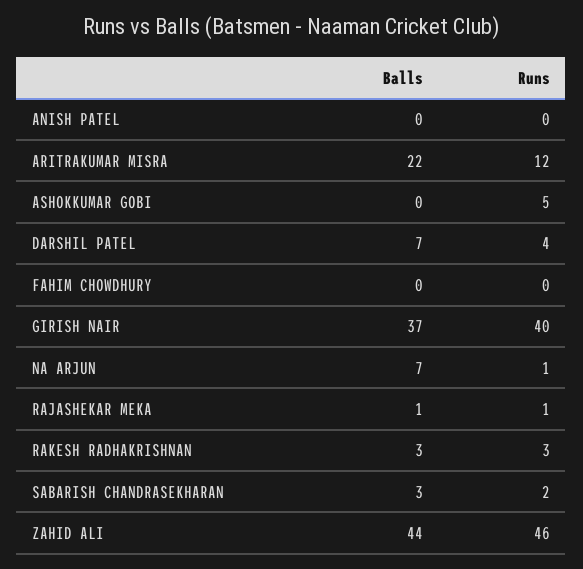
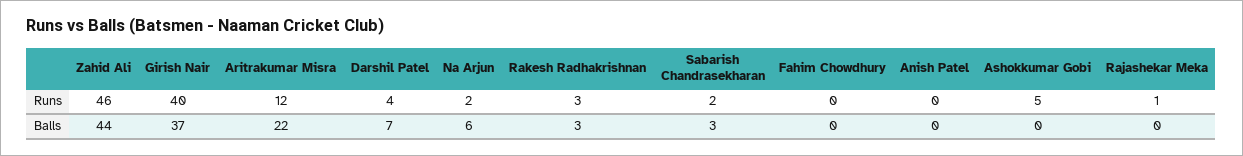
  {
    "Balls": {
      "ANISH PATEL": 0,
      "ARITRAKUMAR MISRA": 22,
      "ASHOKKUMAR GOBI": 0,
      "DARSHIL PATEL": 7,
      "FAHIM CHOWDHURY": 0,
      "GIRISH NAIR": 37,
-     "NA ARJUN": 7,
+     "NA ARJUN": 6,
-     "RAJASHEKAR MEKA": 1,
+     "RAJASHEKAR MEKA": 0,
      "RAKESH RADHAKRISHNAN": 3,
      "SABARISH CHANDRASEKHARAN": 3,
      "ZAHID ALI": 44
    },
    "Runs": {
      "ANISH PATEL": 0,
      "ARITRAKUMAR MISRA": 12,
      "ASHOKKUMAR GOBI": 5,
      "DARSHIL PATEL": 4,
      "FAHIM CHOWDHURY": 0,
      "GIRISH NAIR": 40,
-     "NA ARJUN": 1,
+     "NA ARJUN": 2,
      "RAJASHEKAR MEKA": 1,
      "RAKESH RADHAKRISHNAN": 3,
      "SABARISH CHANDRASEKHARAN": 2,
      "ZAHID ALI": 46
    }
  }

